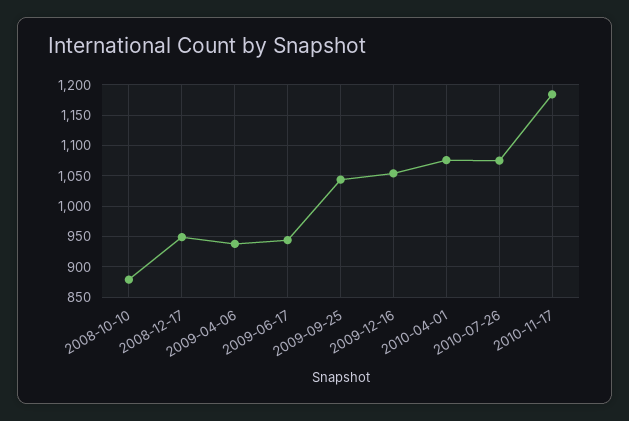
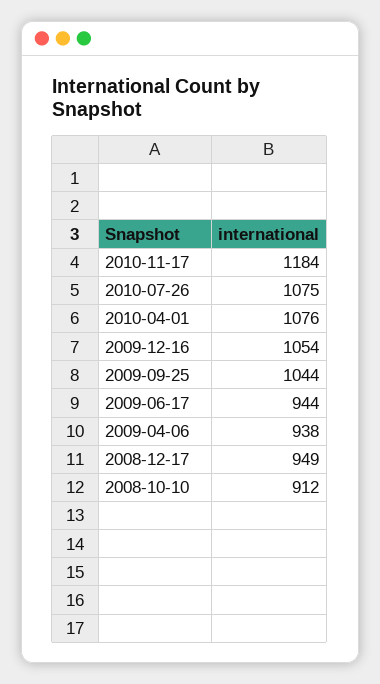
  {
-   "2008-10-10": 880,
+   "2008-10-10": 912,
    "2008-12-17": 949,
    "2009-04-06": 938,
    "2009-06-17": 944,
    "2009-09-25": 1044,
    "2009-12-16": 1054,
    "2010-04-01": 1076,
    "2010-07-26": 1075,
    "2010-11-17": 1184
  }

